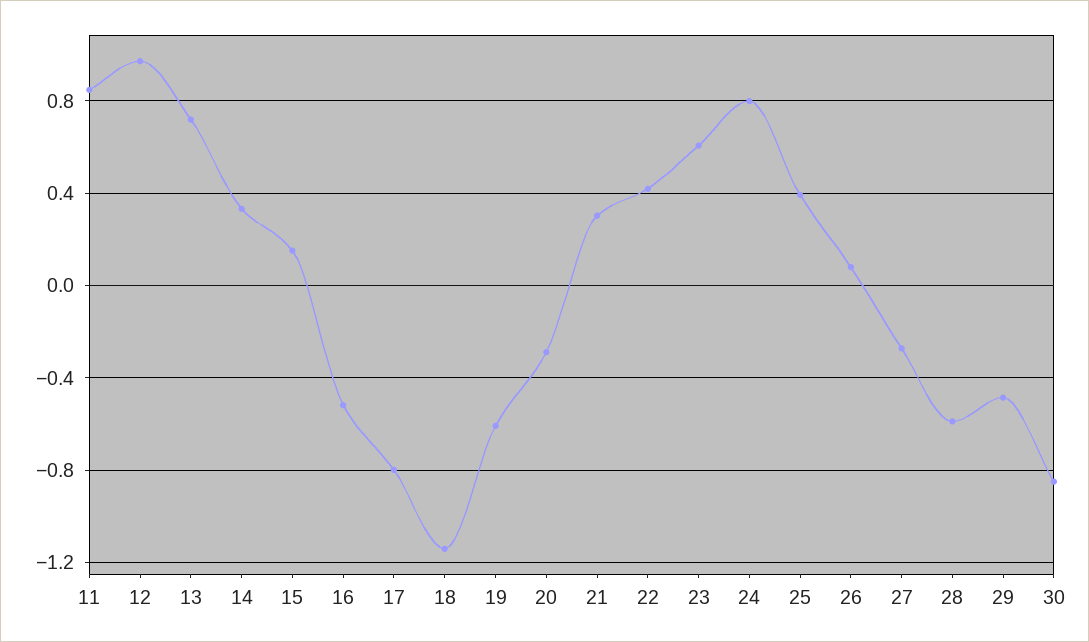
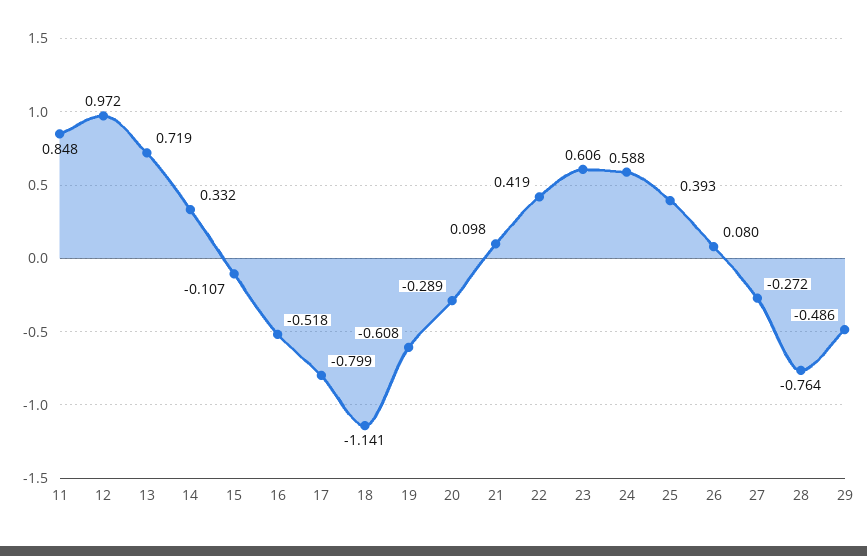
  {
    "11": 0.848,
    "12": 0.972,
    "13": 0.719,
    "14": 0.332,
-   "15": 0.15,
+   "15": -0.107,
    "16": -0.518,
    "17": -0.799,
    "18": -1.141,
    "19": -0.608,
    "20": -0.289,
-   "21": 0.3,
+   "21": 0.098,
    "22": 0.419,
    "23": 0.606,
-   "24": 0.8,
+   "24": 0.588,
    "25": 0.393,
    "26": 0.08,
    "27": -0.272,
-   "28": -0.6,
+   "28": -0.764,
-   "29": -0.486,
+   "29": -0.486
-   "30": -0.85
  }

